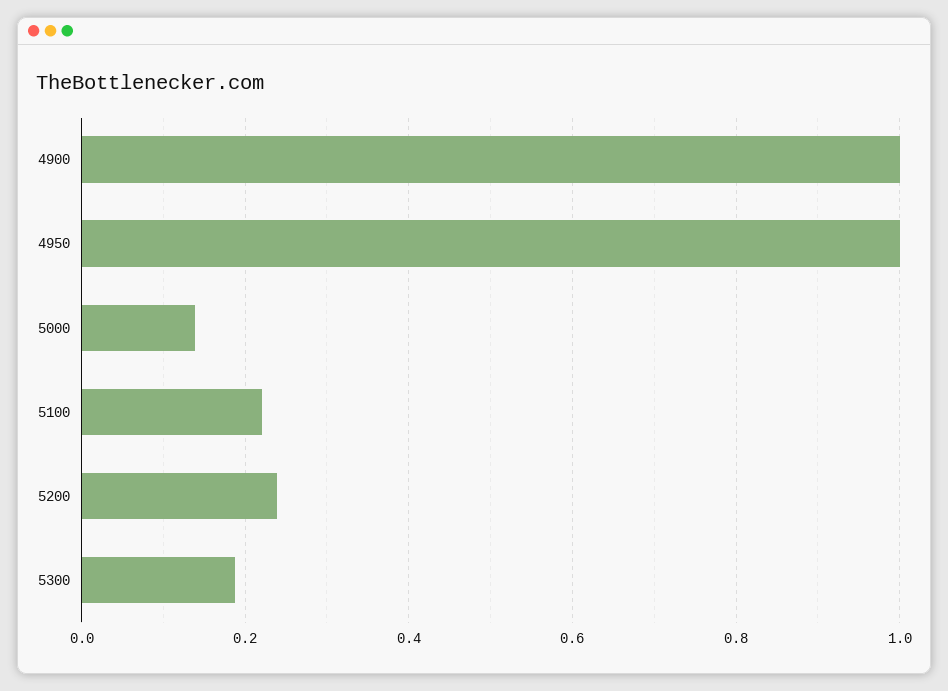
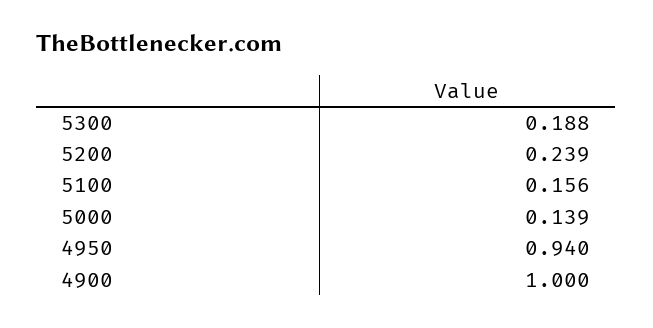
  {
    "4900": 1,
-   "4950": 1,
+   "4950": 0.94,
    "5000": 0.139,
-   "5100": 0.22,
+   "5100": 0.156,
    "5200": 0.239,
    "5300": 0.188
  }

